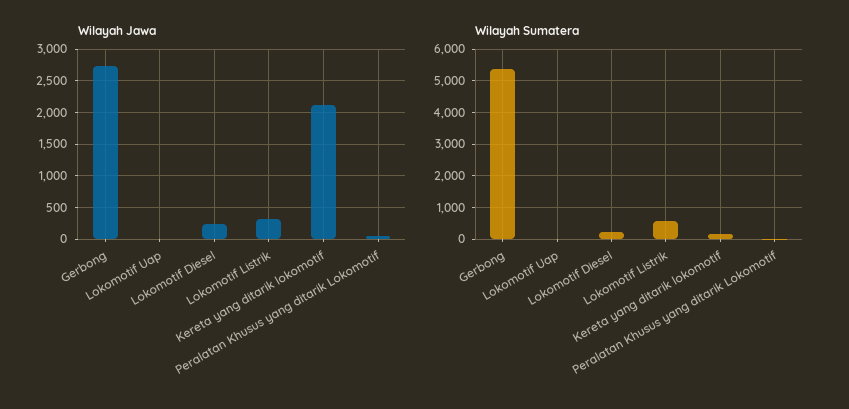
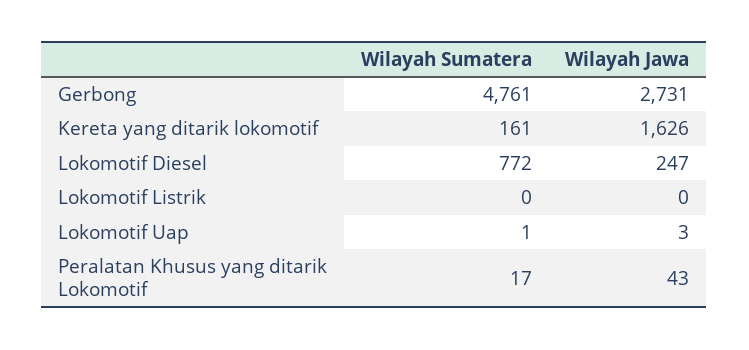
  {
    "Wilayah Jawa": {
      "Gerbong": 2731,
      "Lokomotif Uap": 3,
      "Lokomotif Diesel": 247,
-     "Lokomotif Listrik": 300,
+     "Lokomotif Listrik": 0,
-     "Kereta yang ditarik lokomotif": 2100,
+     "Kereta yang ditarik lokomotif": 1626,
      "Peralatan Khusus yang ditarik Lokomotif": 43
    },
    "Wilayah Sumatera": {
-     "Gerbong": 5400,
+     "Gerbong": 4761,
      "Lokomotif Uap": 1,
-     "Lokomotif Diesel": 200,
+     "Lokomotif Diesel": 772,
-     "Lokomotif Listrik": 600,
+     "Lokomotif Listrik": 0,
      "Kereta yang ditarik lokomotif": 161,
      "Peralatan Khusus yang ditarik Lokomotif": 17
    }
  }

